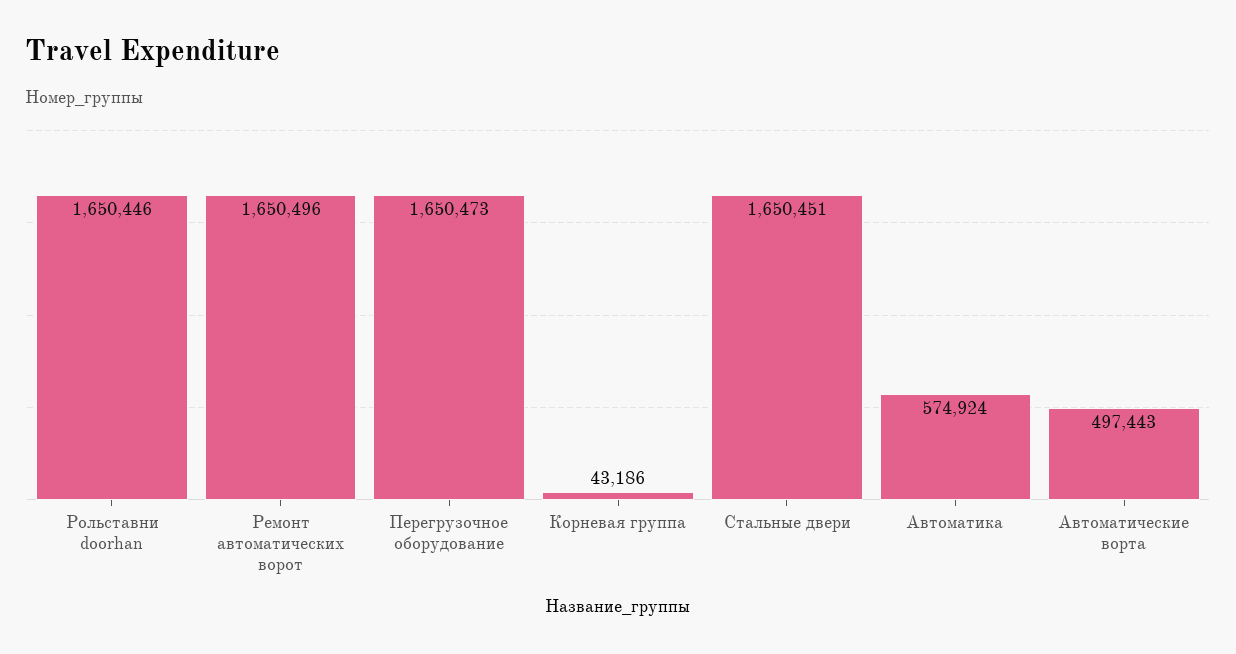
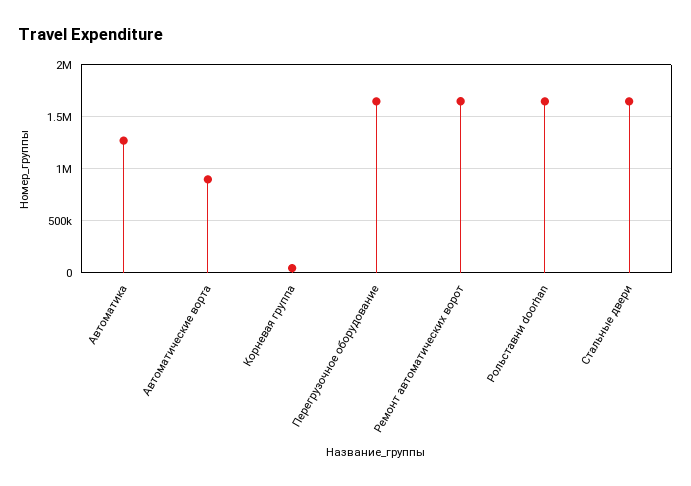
  {
    "Рольставни doorhan": 1650446,
    "Ремонт автоматических ворот": 1650496,
    "Перегрузочное оборудование": 1650473,
    "Корневая группа": 43186,
    "Стальные двери": 1650451,
-   "Автоматика": 574924,
+   "Автоматика": 1300000,
-   "Автоматические ворта": 497443
+   "Автоматические ворта": 900000
  }

